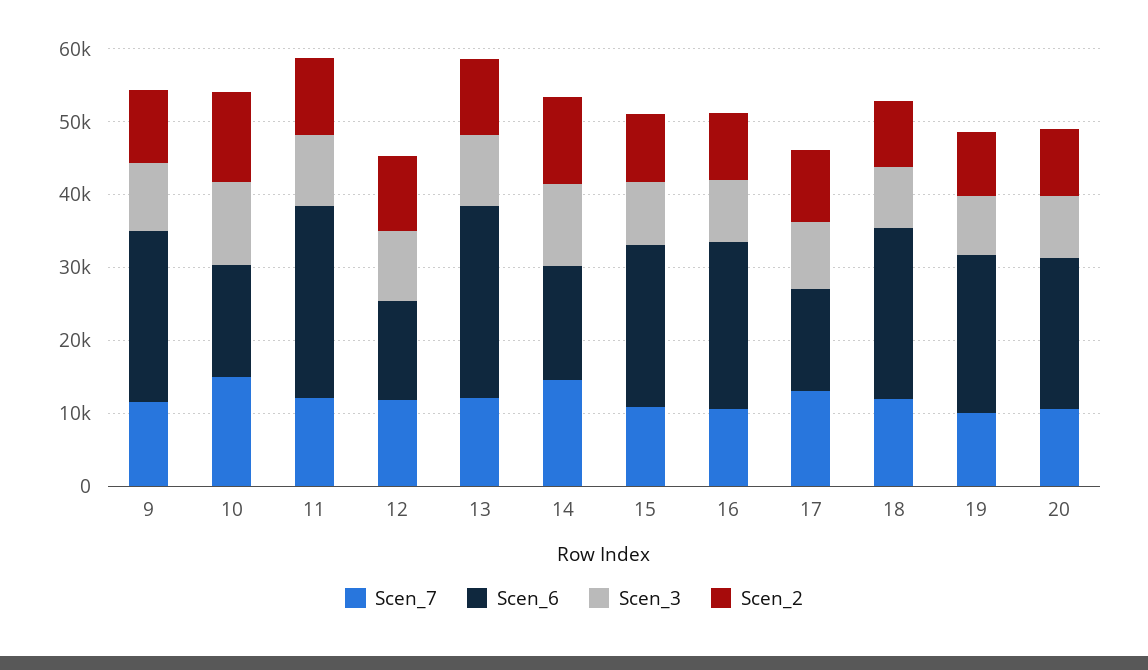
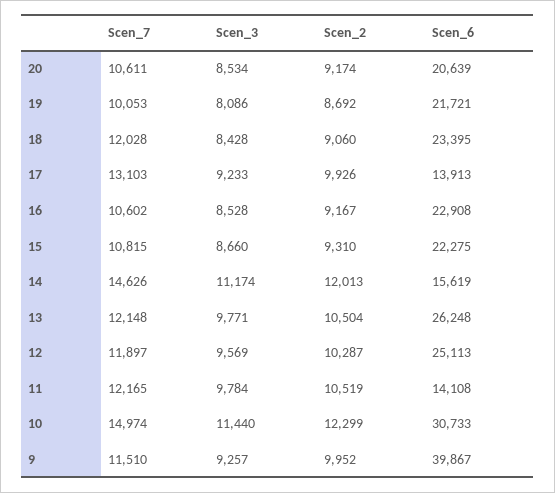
  {
    "Scen_7": {
      "9": 11510,
      "10": 14974,
      "11": 12165,
      "12": 11897,
      "13": 12148,
      "14": 14626,
      "15": 10815,
      "16": 10602,
      "17": 13103,
      "18": 12028,
      "19": 10053,
      "20": 10611
    },
    "Scen_6": {
-     "9": 24000,
+     "9": 39867,
-     "10": 16000,
+     "10": 30733,
-     "11": 26000,
+     "11": 14108,
-     "12": 14000,
+     "12": 25113,
      "13": 26248,
      "14": 15619,
      "15": 22275,
      "16": 22908,
      "17": 13913,
      "18": 23395,
      "19": 21721,
      "20": 20639
    },
    "Scen_3": {
      "9": 9257,
      "10": 11440,
      "11": 9784,
      "12": 9569,
      "13": 9771,
      "14": 11174,
      "15": 8660,
      "16": 8528,
      "17": 9233,
      "18": 8428,
      "19": 8086,
      "20": 8534
    },
    "Scen_2": {
      "9": 9952,
      "10": 12299,
      "11": 10519,
      "12": 10287,
      "13": 10504,
      "14": 12013,
      "15": 9310,
      "16": 9167,
      "17": 9926,
      "18": 9060,
      "19": 8692,
      "20": 9174
    }
  }

